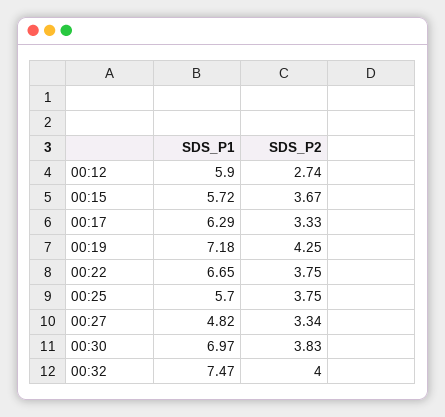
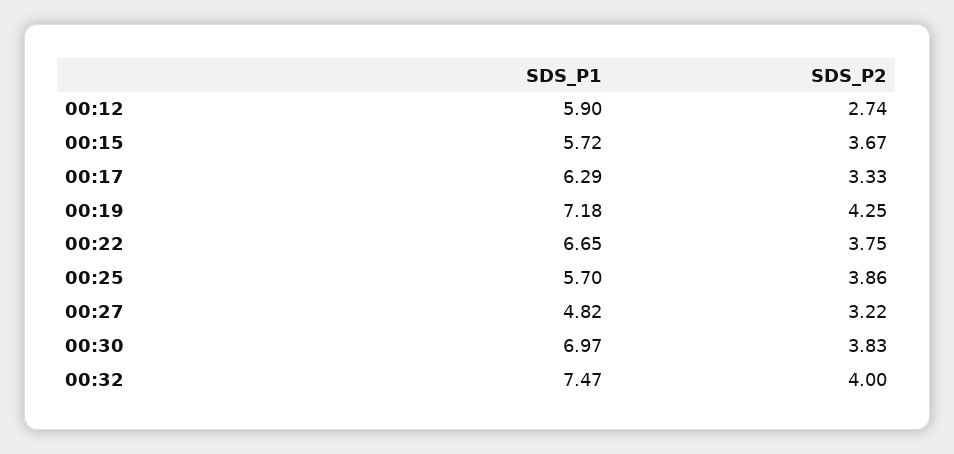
  {
    "SDS_P1": {
      "00:12": 5.9,
      "00:15": 5.72,
      "00:17": 6.29,
      "00:19": 7.18,
      "00:22": 6.65,
      "00:25": 5.7,
      "00:27": 4.82,
      "00:30": 6.97,
      "00:32": 7.47
    },
    "SDS_P2": {
      "00:12": 2.74,
      "00:15": 3.67,
      "00:17": 3.33,
      "00:19": 4.25,
      "00:22": 3.75,
-     "00:25": 3.75,
+     "00:25": 3.86,
-     "00:27": 3.34,
+     "00:27": 3.22,
      "00:30": 3.83,
      "00:32": 4
    }
  }

